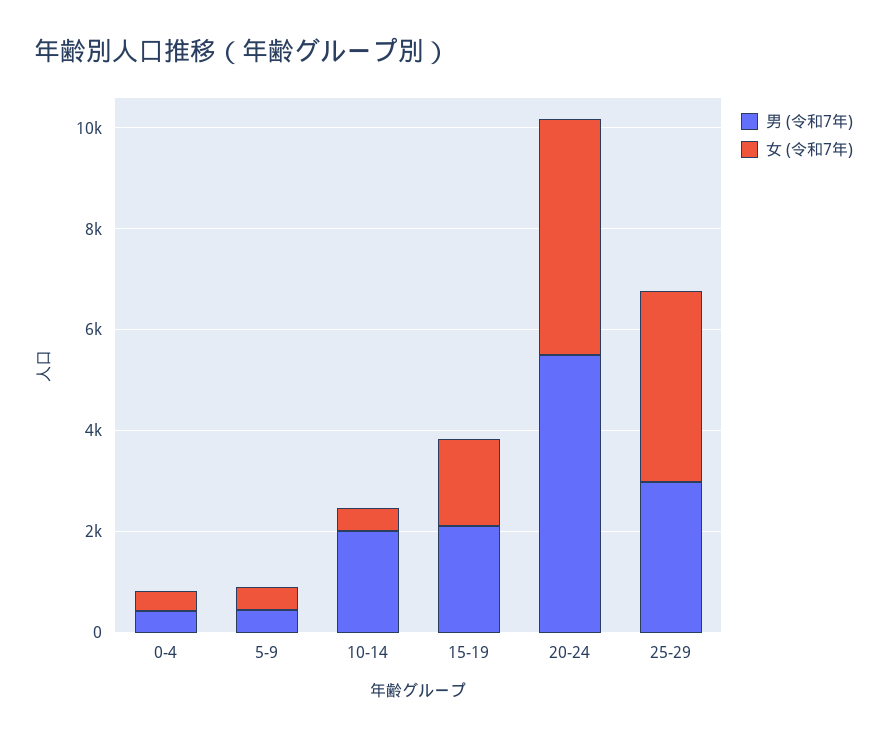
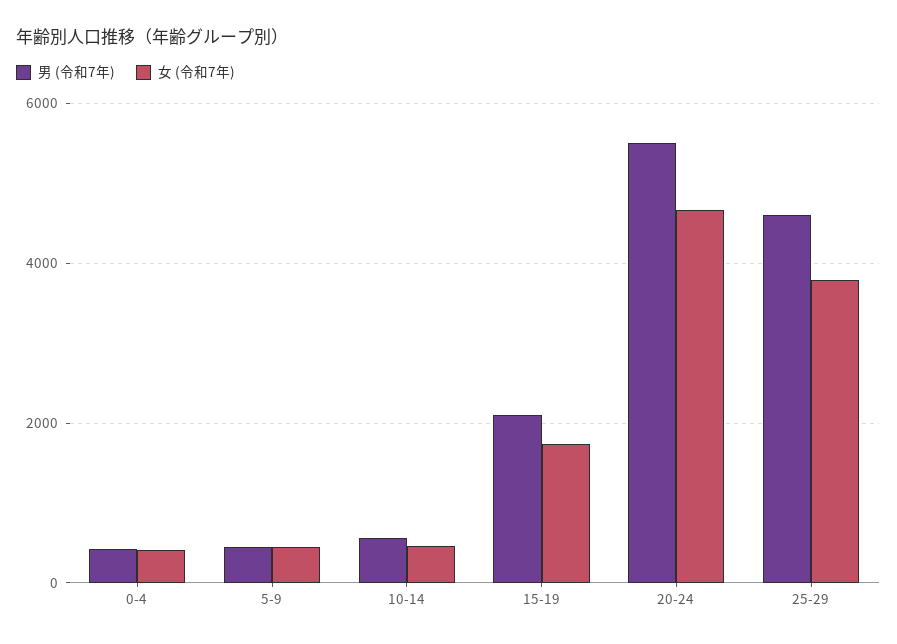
  {
    "男 (令和7年)": {
      "0-4": 400,
      "5-9": 400,
-     "10-14": 2000,
+     "10-14": 600,
      "15-19": 2200,
      "20-24": 5600,
-     "25-29": 3000
+     "25-29": 4600
    },
    "女 (令和7年)": {
      "0-4": 400,
      "5-9": 400,
      "10-14": 400,
      "15-19": 1800,
      "20-24": 4600,
      "25-29": 3800
    }
  }

